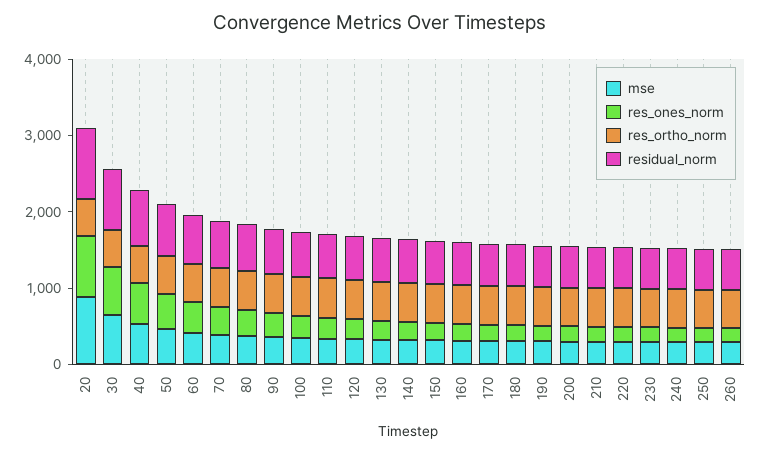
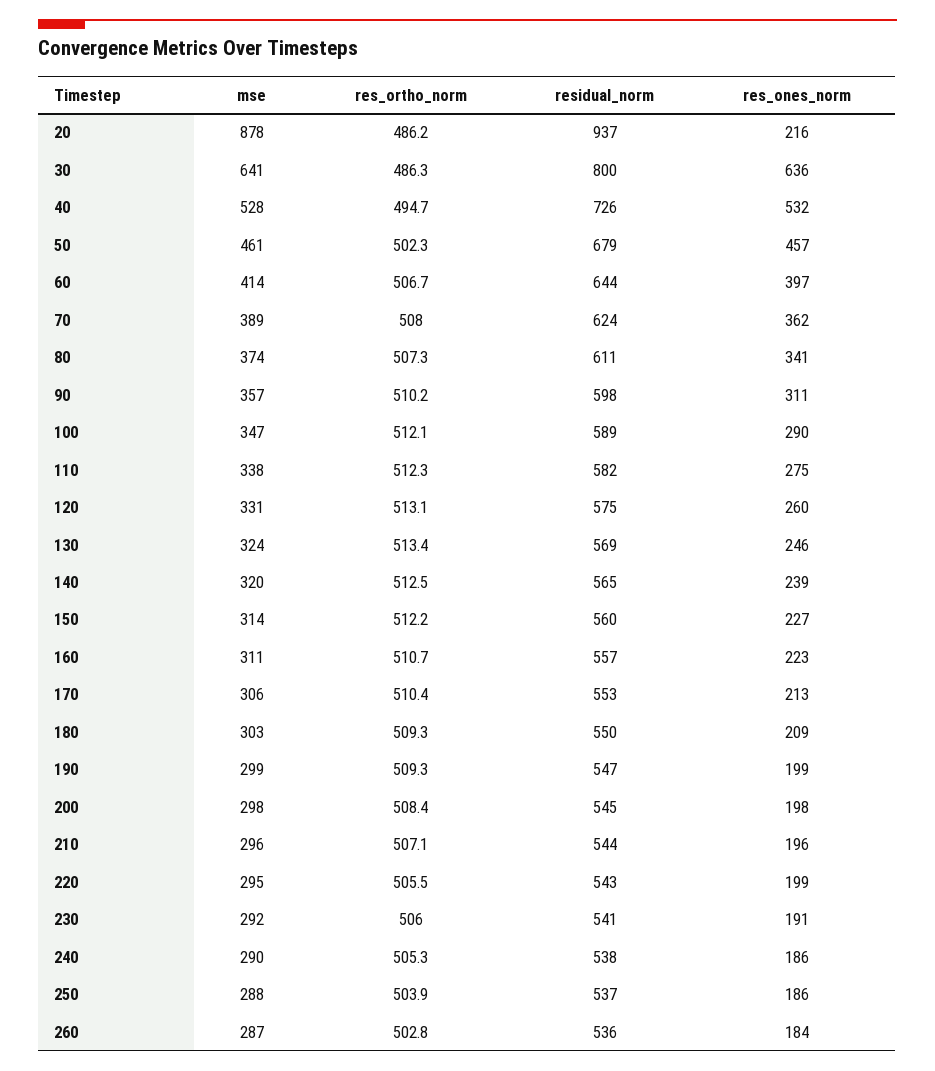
  {
    "mse": {
      "20": 878,
      "30": 641,
      "40": 528,
      "50": 461,
      "60": 414,
      "70": 389,
      "80": 374,
      "90": 357,
      "100": 347,
      "110": 338,
      "120": 331,
      "130": 324,
      "140": 320,
      "150": 314,
      "160": 311,
      "170": 306,
      "180": 303,
      "190": 299,
      "200": 298,
      "210": 296,
      "220": 295,
      "230": 292,
      "240": 290,
      "250": 288,
      "260": 287
    },
    "res_ones_norm": {
-     "20": 800,
+     "20": 216,
      "30": 636,
      "40": 532,
      "50": 457,
      "60": 397,
      "70": 362,
      "80": 341,
      "90": 311,
      "100": 290,
      "110": 275,
      "120": 260,
      "130": 246,
      "140": 239,
      "150": 227,
      "160": 223,
      "170": 213,
      "180": 209,
      "190": 199,
      "200": 198,
      "210": 196,
      "220": 199,
      "230": 191,
      "240": 186,
      "250": 186,
      "260": 184
    },
    "res_ortho_norm": {
      "20": 486.2,
      "30": 486.3,
      "40": 494.7,
      "50": 502.3,
      "60": 506.7,
      "70": 508,
      "80": 507.3,
      "90": 510.2,
      "100": 512.1,
      "110": 512.3,
      "120": 513.1,
      "130": 513.4,
      "140": 512.5,
      "150": 512.2,
      "160": 510.7,
      "170": 510.4,
      "180": 509.3,
      "190": 509.3,
      "200": 508.4,
      "210": 507.1,
      "220": 505.5,
      "230": 506,
      "240": 505.3,
      "250": 503.9,
      "260": 502.8
    },
    "residual_norm": {
      "20": 937,
      "30": 800,
      "40": 726,
      "50": 679,
      "60": 644,
      "70": 624,
      "80": 611,
      "90": 598,
      "100": 589,
      "110": 582,
      "120": 575,
      "130": 569,
      "140": 565,
      "150": 560,
      "160": 557,
      "170": 553,
      "180": 550,
      "190": 547,
      "200": 545,
      "210": 544,
      "220": 543,
      "230": 541,
      "240": 538,
      "250": 537,
      "260": 536
    }
  }

